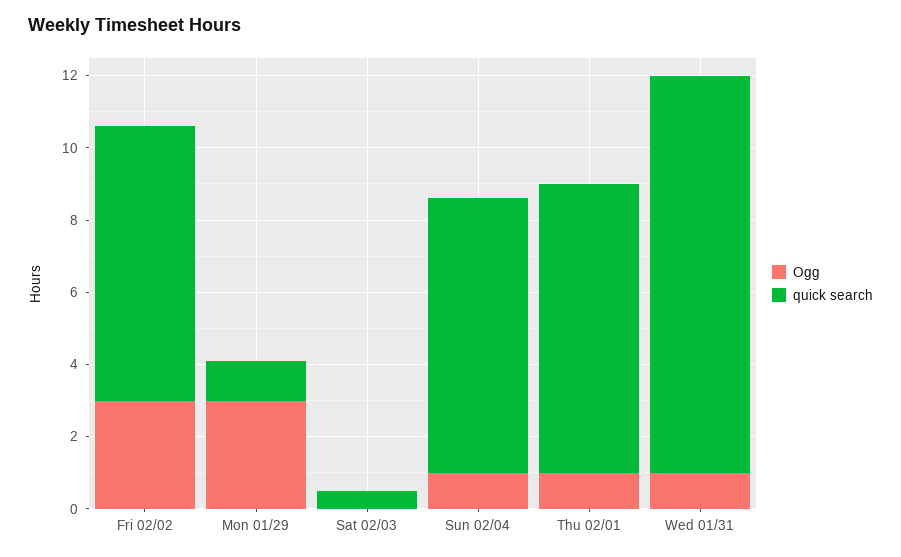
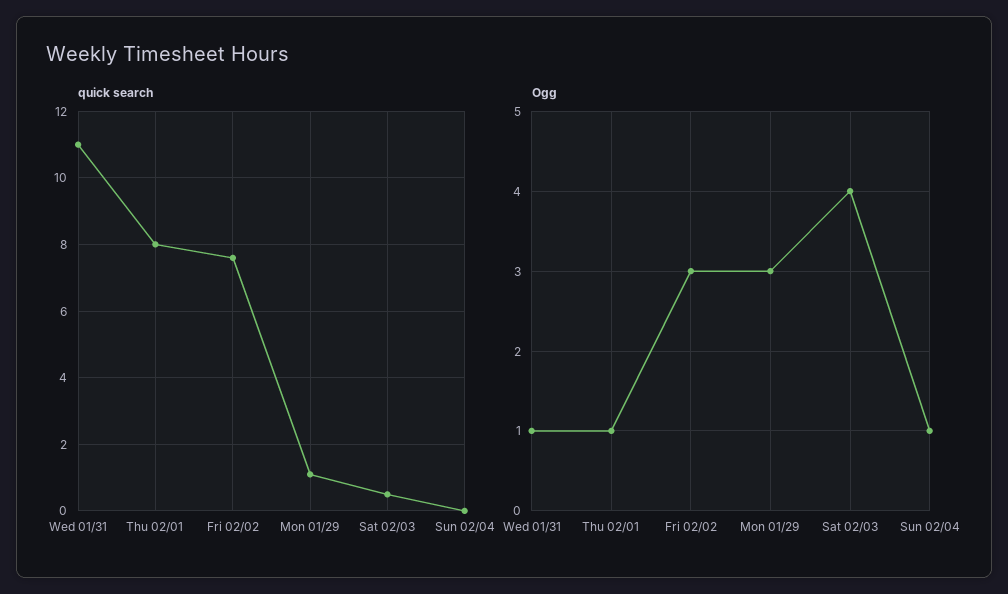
  {
    "Ogg": {
      "Fri 02/02": 3,
      "Mon 01/29": 3,
-     "Sat 02/03": 0,
+     "Sat 02/03": 4,
      "Sun 02/04": 1,
      "Thu 02/01": 1,
      "Wed 01/31": 1
    },
    "quick search": {
      "Fri 02/02": 7.5,
      "Mon 01/29": 1,
      "Sat 02/03": 0.5,
-     "Sun 02/04": 7.5,
+     "Sun 02/04": 0,
      "Thu 02/01": 8,
      "Wed 01/31": 11
    }
  }

